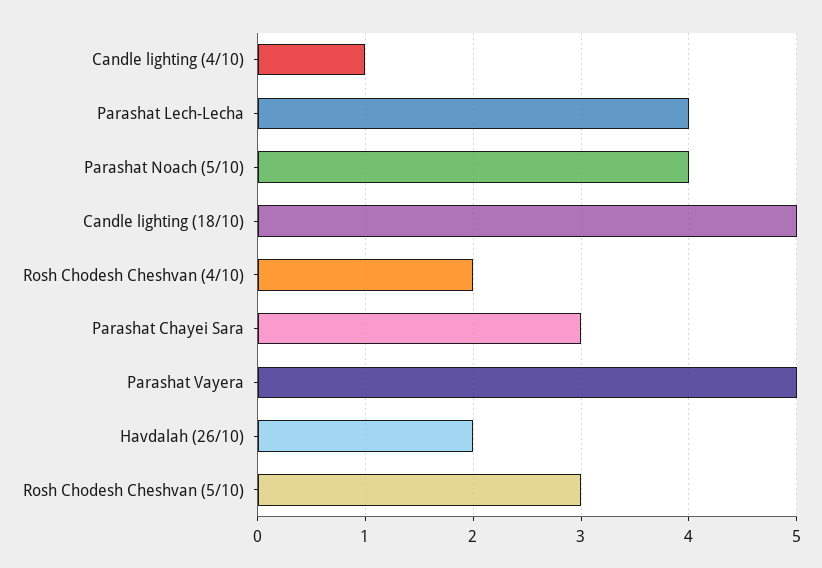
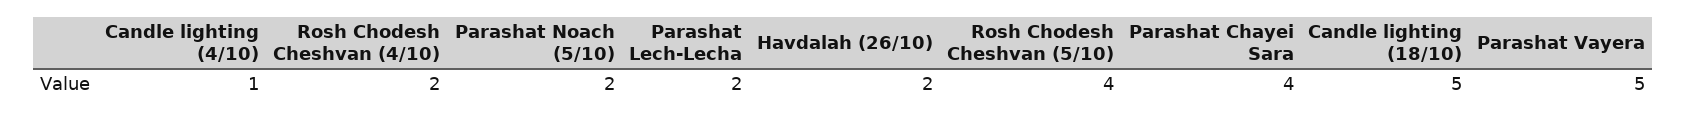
  {
    "Candle lighting (4/10)": 1,
-   "Parashat Lech-Lecha": 4,
+   "Parashat Lech-Lecha": 2,
-   "Parashat Noach (5/10)": 4,
+   "Parashat Noach (5/10)": 2,
    "Candle lighting (18/10)": 5,
    "Rosh Chodesh Cheshvan (4/10)": 2,
-   "Parashat Chayei Sara": 3,
+   "Parashat Chayei Sara": 4,
    "Parashat Vayera": 5,
    "Havdalah (26/10)": 2,
-   "Rosh Chodesh Cheshvan (5/10)": 3
+   "Rosh Chodesh Cheshvan (5/10)": 4
  }

